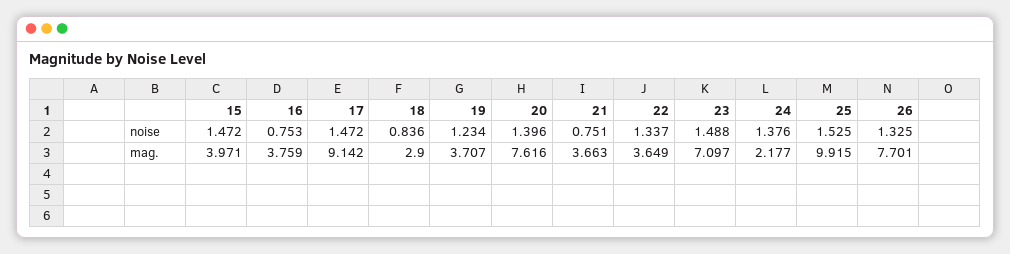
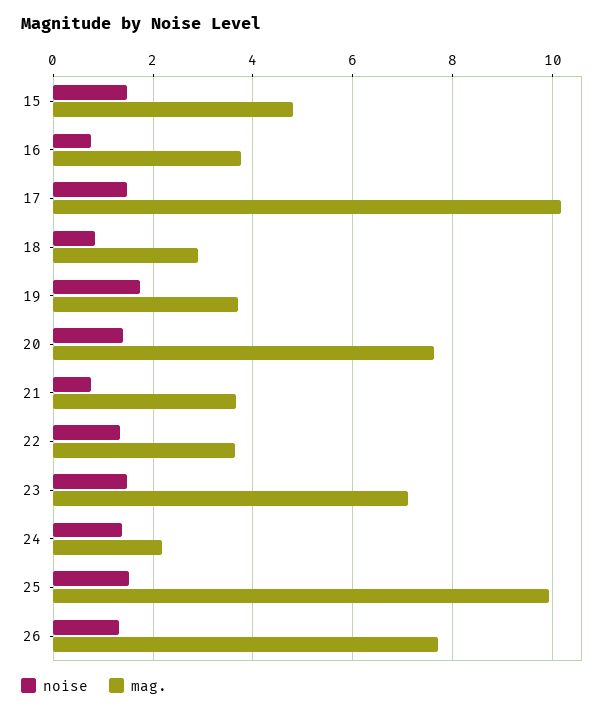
  {
    "noise": {
      "15": 1.472,
      "16": 0.753,
      "17": 1.472,
      "18": 0.836,
-     "19": 1.234,
+     "19": 1.8,
      "20": 1.396,
      "21": 0.751,
      "22": 1.337,
      "23": 1.488,
      "24": 1.376,
      "25": 1.525,
      "26": 1.325
    },
    "mag.": {
-     "15": 3.971,
+     "15": 4.8,
      "16": 3.759,
-     "17": 9.142,
+     "17": 10.2,
      "18": 2.9,
      "19": 3.707,
      "20": 7.616,
      "21": 3.663,
      "22": 3.649,
      "23": 7.097,
      "24": 2.177,
      "25": 9.915,
      "26": 7.701
    }
  }

